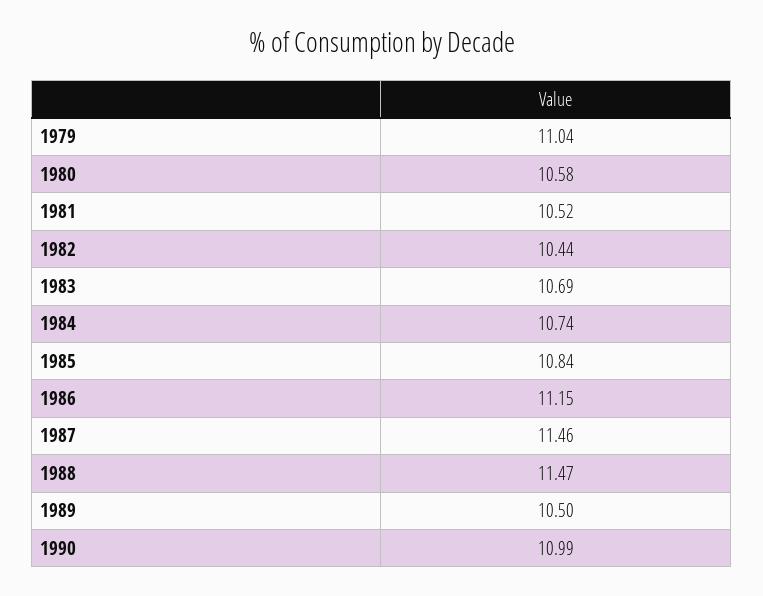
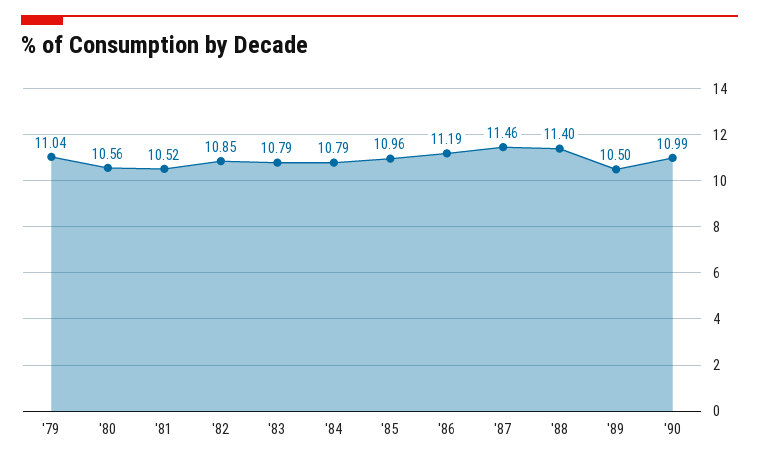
  {
    "1979": 11.04,
-   "1980": 10.58,
+   "1980": 10.56,
    "1981": 10.52,
-   "1982": 10.44,
+   "1982": 10.85,
-   "1983": 10.69,
+   "1983": 10.79,
-   "1984": 10.74,
+   "1984": 10.79,
-   "1985": 10.84,
+   "1985": 10.96,
-   "1986": 11.15,
+   "1986": 11.19,
    "1987": 11.46,
-   "1988": 11.47,
+   "1988": 11.4,
    "1989": 10.5,
    "1990": 10.99
  }

